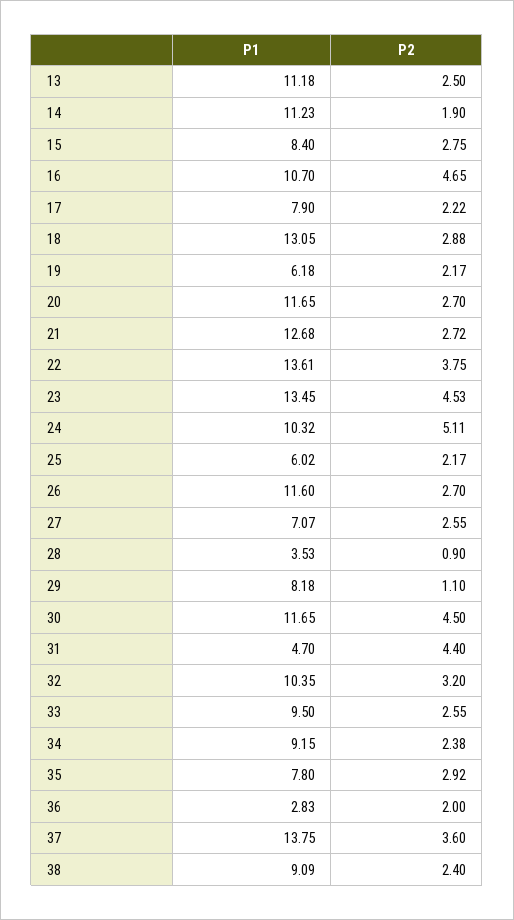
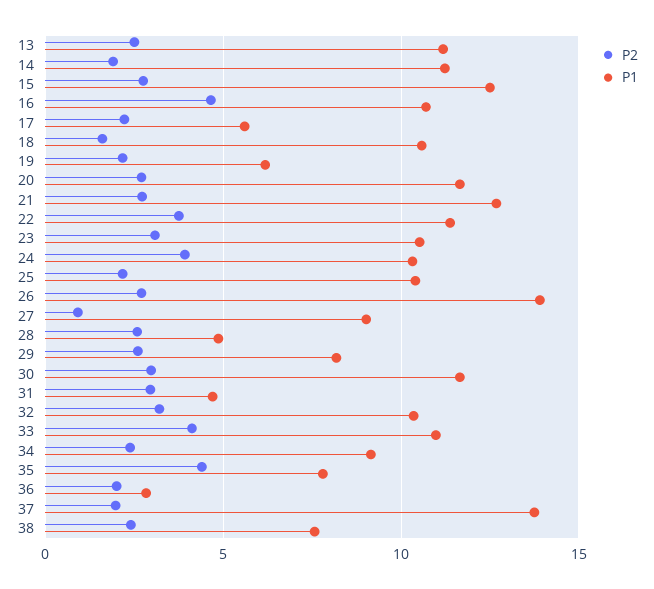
  {
    "P1": {
      "13": 11.18,
      "14": 11.23,
-     "15": 8.4,
+     "15": 12.5,
      "16": 10.7,
-     "17": 7.9,
+     "17": 5.5,
-     "18": 13.05,
+     "18": 10.5,
      "19": 6.18,
      "20": 11.65,
      "21": 12.68,
-     "22": 13.61,
+     "22": 11.5,
-     "23": 13.45,
+     "23": 10.5,
      "24": 10.32,
-     "25": 6.02,
+     "25": 10.5,
-     "26": 11.6,
+     "26": 14,
-     "27": 7.07,
+     "27": 9,
-     "28": 3.53,
+     "28": 5,
      "29": 8.18,
      "30": 11.65,
      "31": 4.7,
      "32": 10.35,
-     "33": 9.5,
+     "33": 11,
      "34": 9.15,
      "35": 7.8,
      "36": 2.83,
      "37": 13.75,
-     "38": 9.09
+     "38": 7.5
    },
    "P2": {
      "13": 2.5,
      "14": 1.9,
      "15": 2.75,
      "16": 4.65,
      "17": 2.22,
-     "18": 2.88,
+     "18": 1.5,
      "19": 2.17,
      "20": 2.7,
      "21": 2.72,
      "22": 3.75,
-     "23": 4.53,
+     "23": 3,
-     "24": 5.11,
+     "24": 4,
      "25": 2.17,
      "26": 2.7,
-     "27": 2.55,
+     "27": 1,
-     "28": 0.9,
+     "28": 2.5,
-     "29": 1.1,
+     "29": 2.5,
-     "30": 4.5,
+     "30": 3,
-     "31": 4.4,
+     "31": 3,
      "32": 3.2,
-     "33": 2.55,
+     "33": 4,
      "34": 2.38,
-     "35": 2.92,
+     "35": 4.5,
      "36": 2,
-     "37": 3.6,
+     "37": 2,
      "38": 2.4
    }
  }

